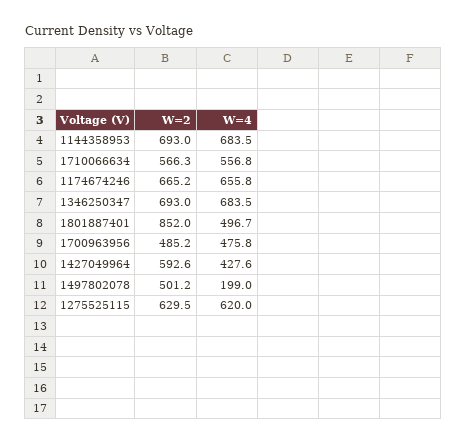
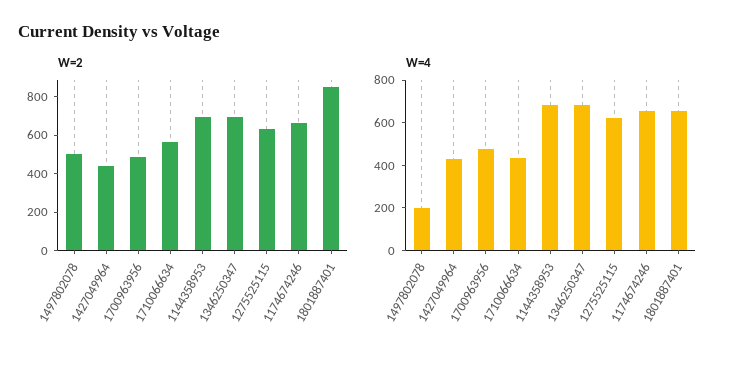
  {
    "W=2": {
      "1144358953": 693,
      "1710066634": 566.3,
      "1174674246": 665.2,
      "1346250347": 693,
      "1801887401": 852,
      "1700963956": 485.2,
-     "1427049964": 592.6,
+     "1427049964": 450,
      "1497802078": 501.2,
      "1275525115": 629.5
    },
    "W=4": {
      "1144358953": 683.5,
-     "1710066634": 556.8,
+     "1710066634": 450,
      "1174674246": 655.8,
      "1346250347": 683.5,
-     "1801887401": 496.7,
+     "1801887401": 650,
      "1700963956": 475.8,
      "1427049964": 427.6,
      "1497802078": 199,
      "1275525115": 620
    }
  }

